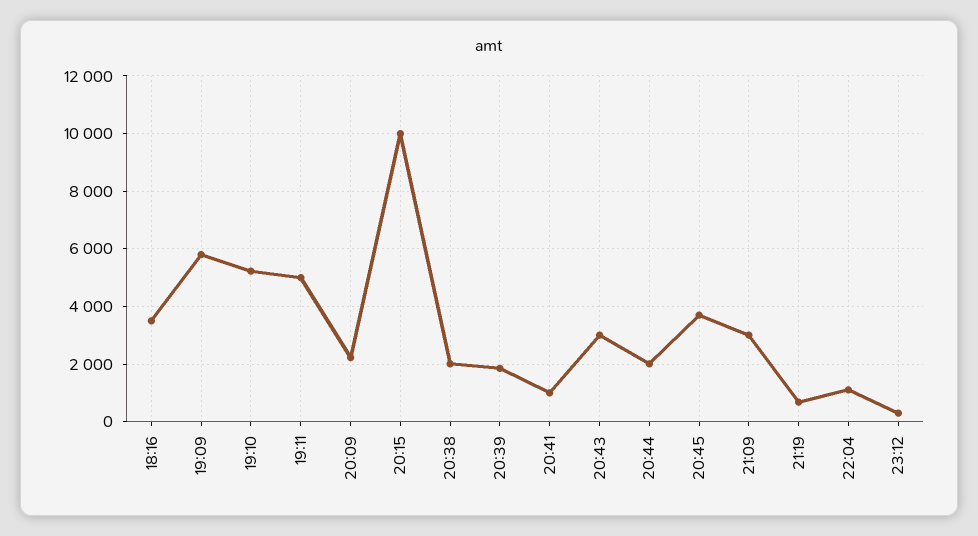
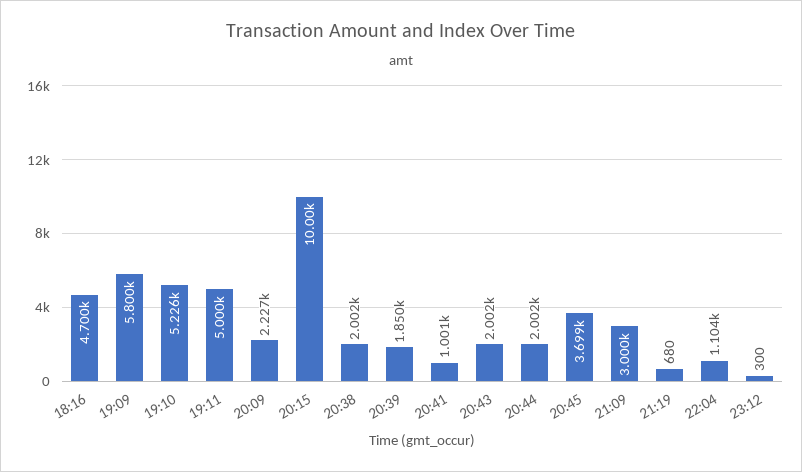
  {
-   "18:16": 3500,
+   "18:16": 4700,
    "19:09": 5800,
    "19:10": 5226,
    "19:11": 5000,
    "20:09": 2227,
    "20:15": 10000,
    "20:38": 2002,
    "20:39": 1850,
    "20:41": 1001,
-   "20:43": 3000,
+   "20:43": 2002,
    "20:44": 2002,
    "20:45": 3699,
    "21:09": 3000,
    "21:19": 680,
    "22:04": 1104,
    "23:12": 300
  }

